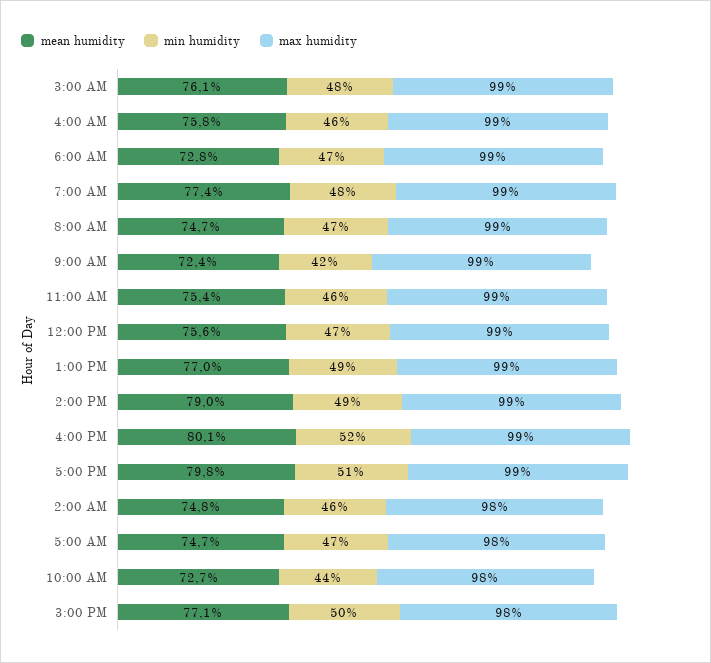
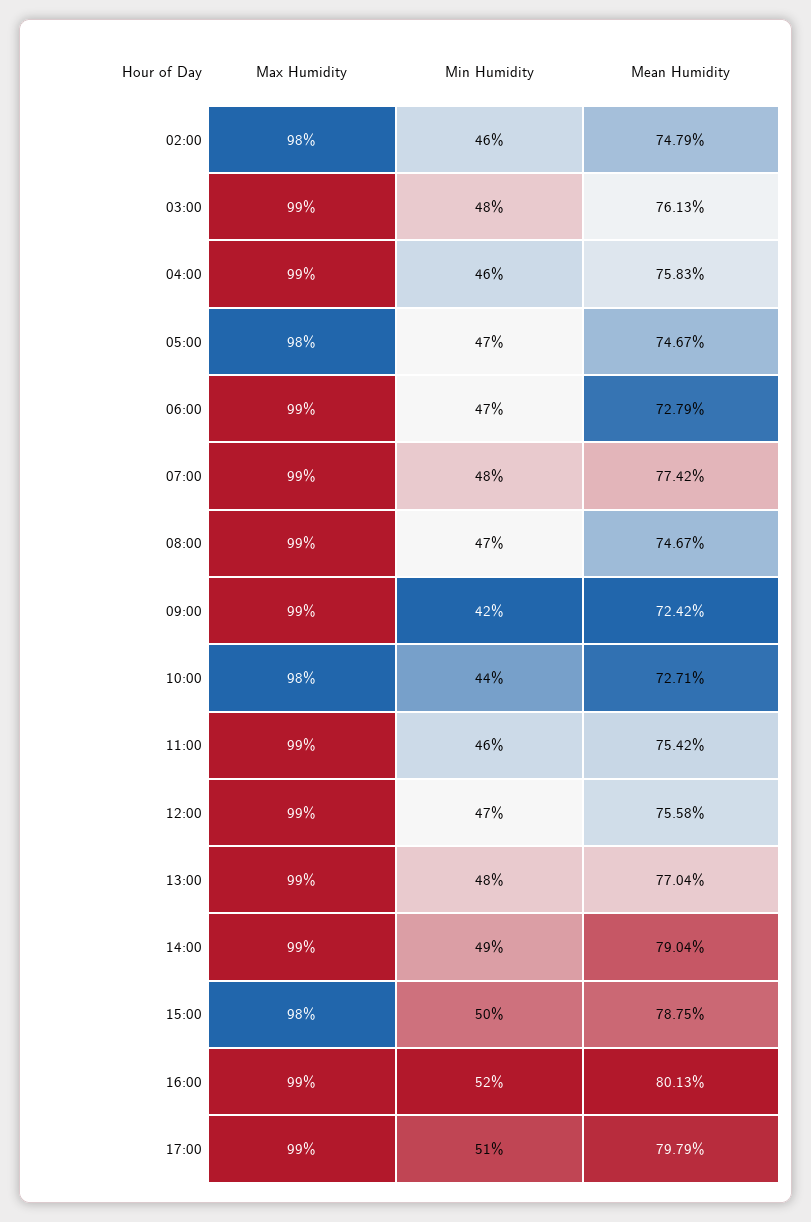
  {
    "mean humidity": {
      "3:00 AM": 76.13,
      "4:00 AM": 75.83,
      "6:00 AM": 72.79,
      "7:00 AM": 77.42,
      "8:00 AM": 74.67,
      "9:00 AM": 72.42,
      "11:00 AM": 75.42,
      "12:00 PM": 75.58,
      "1:00 PM": 77.04,
      "2:00 PM": 79.04,
      "4:00 PM": 80.13,
      "5:00 PM": 79.79,
      "2:00 AM": 74.79,
      "5:00 AM": 74.67,
      "10:00 AM": 72.71,
-     "3:00 PM": 77.1
+     "3:00 PM": 78.75
    },
    "min humidity": {
      "3:00 AM": 48,
      "4:00 AM": 46,
      "6:00 AM": 47,
      "7:00 AM": 48,
      "8:00 AM": 47,
      "9:00 AM": 42,
      "11:00 AM": 46,
      "12:00 PM": 47,
-     "1:00 PM": 49,
+     "1:00 PM": 48,
      "2:00 PM": 49,
      "4:00 PM": 52,
      "5:00 PM": 51,
      "2:00 AM": 46,
      "5:00 AM": 47,
      "10:00 AM": 44,
      "3:00 PM": 50
    },
    "max humidity": {
      "3:00 AM": 99,
      "4:00 AM": 99,
      "6:00 AM": 99,
      "7:00 AM": 99,
      "8:00 AM": 99,
      "9:00 AM": 99,
      "11:00 AM": 99,
      "12:00 PM": 99,
      "1:00 PM": 99,
      "2:00 PM": 99,
      "4:00 PM": 99,
      "5:00 PM": 99,
      "2:00 AM": 98,
      "5:00 AM": 98,
      "10:00 AM": 98,
      "3:00 PM": 98
    }
  }

